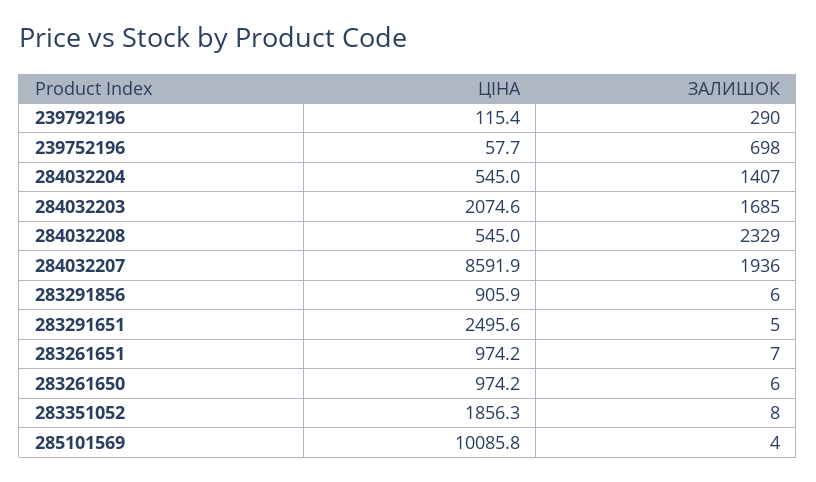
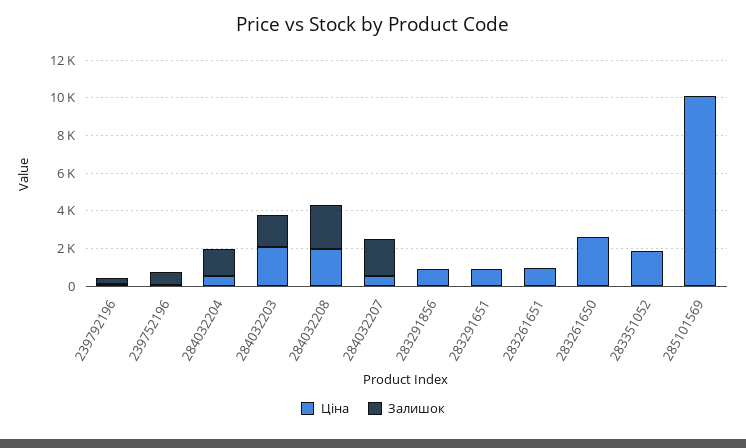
  {
    "ЦІНА": {
      "239792196": 115.4,
      "239752196": 57.7,
      "284032204": 545,
      "284032203": 2074.6,
-     "284032208": 545,
+     "284032208": 2000,
-     "284032207": 8591.9,
+     "284032207": 500,
      "283291856": 905.9,
-     "283291651": 2495.6,
+     "283291651": 1000,
      "283261651": 974.2,
-     "283261650": 974.2,
+     "283261650": 2500,
      "283351052": 1856.3,
      "285101569": 10085.8
    },
    "ЗАЛИШОК": {
      "239792196": 290,
      "239752196": 698,
      "284032204": 1407,
      "284032203": 1685,
      "284032208": 2329,
      "284032207": 1936,
      "283291856": 6,
      "283291651": 5,
      "283261651": 7,
      "283261650": 6,
      "283351052": 8,
      "285101569": 4
    }
  }

